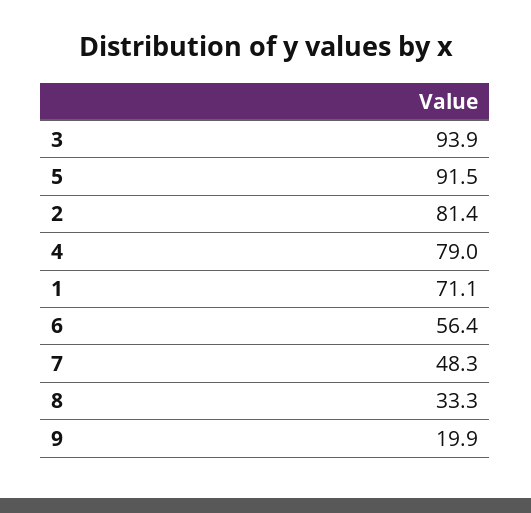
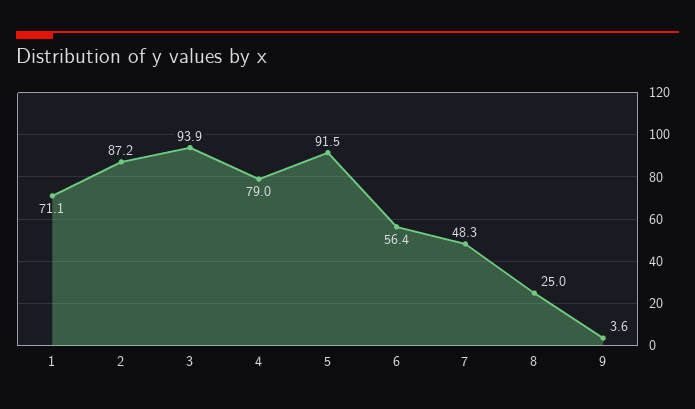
  {
    "3": 93.9,
    "5": 91.5,
-   "2": 81.4,
+   "2": 87.2,
    "4": 79,
    "1": 71.1,
    "6": 56.4,
    "7": 48.3,
-   "8": 33.3,
+   "8": 25,
-   "9": 19.9
+   "9": 3.6
  }

